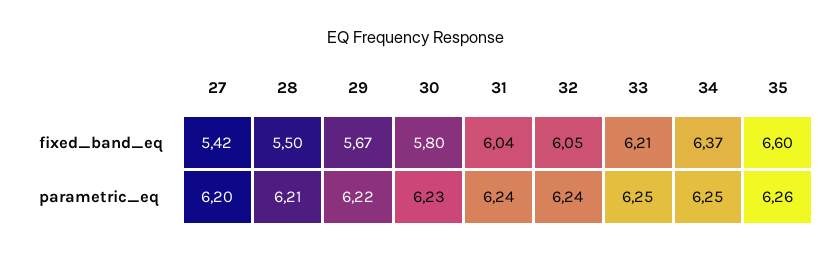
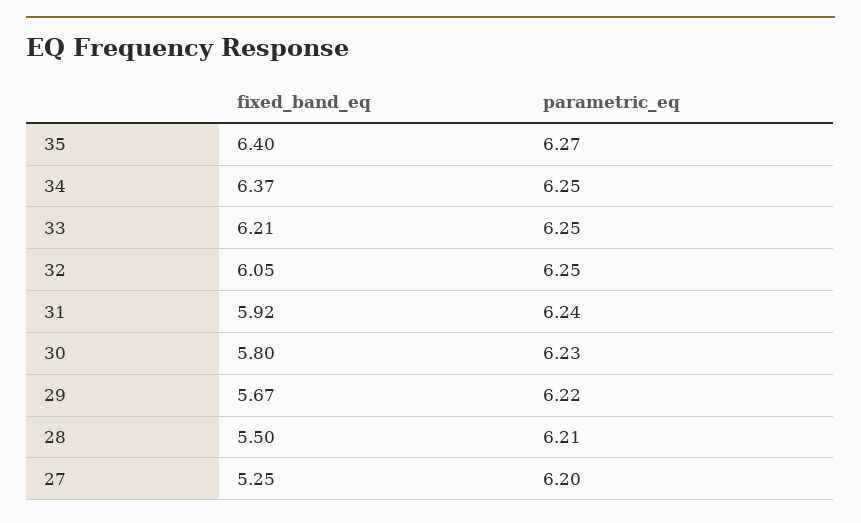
  {
    "27": {
-     "fixed_band_eq": 5.42,
+     "fixed_band_eq": 5.25,
      "parametric_eq": 6.2
    },
    "28": {
      "fixed_band_eq": 5.5,
      "parametric_eq": 6.21
    },
    "29": {
      "fixed_band_eq": 5.67,
      "parametric_eq": 6.22
    },
    "30": {
      "fixed_band_eq": 5.8,
      "parametric_eq": 6.23
    },
    "31": {
-     "fixed_band_eq": 6.04,
+     "fixed_band_eq": 5.92,
      "parametric_eq": 6.24
    },
    "32": {
      "fixed_band_eq": 6.05,
-     "parametric_eq": 6.24
+     "parametric_eq": 6.25
    },
    "33": {
      "fixed_band_eq": 6.21,
      "parametric_eq": 6.25
    },
    "34": {
      "fixed_band_eq": 6.37,
      "parametric_eq": 6.25
    },
    "35": {
-     "fixed_band_eq": 6.6,
+     "fixed_band_eq": 6.4,
-     "parametric_eq": 6.26
+     "parametric_eq": 6.27
    }
  }

